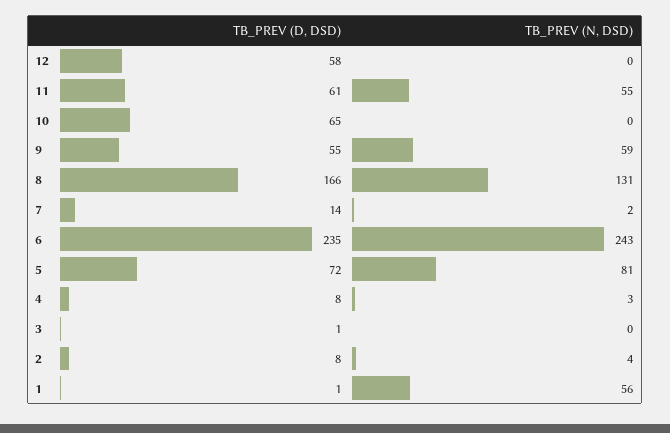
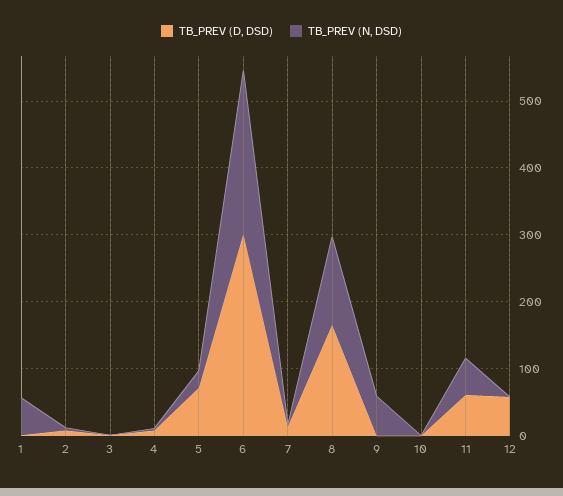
  {
    "TB_PREV (D, DSD)": {
      "12": 58,
      "11": 61,
-     "10": 65,
+     "10": 0,
-     "9": 55,
+     "9": 0,
      "8": 166,
      "7": 14,
-     "6": 235,
+     "6": 300,
      "5": 72,
      "4": 8,
      "3": 1,
      "2": 8,
      "1": 1
    },
    "TB_PREV (N, DSD)": {
      "12": 0,
      "11": 55,
      "10": 0,
      "9": 59,
      "8": 131,
      "7": 2,
      "6": 243,
-     "5": 81,
+     "5": 20,
      "4": 3,
      "3": 0,
      "2": 4,
      "1": 56
    }
  }

